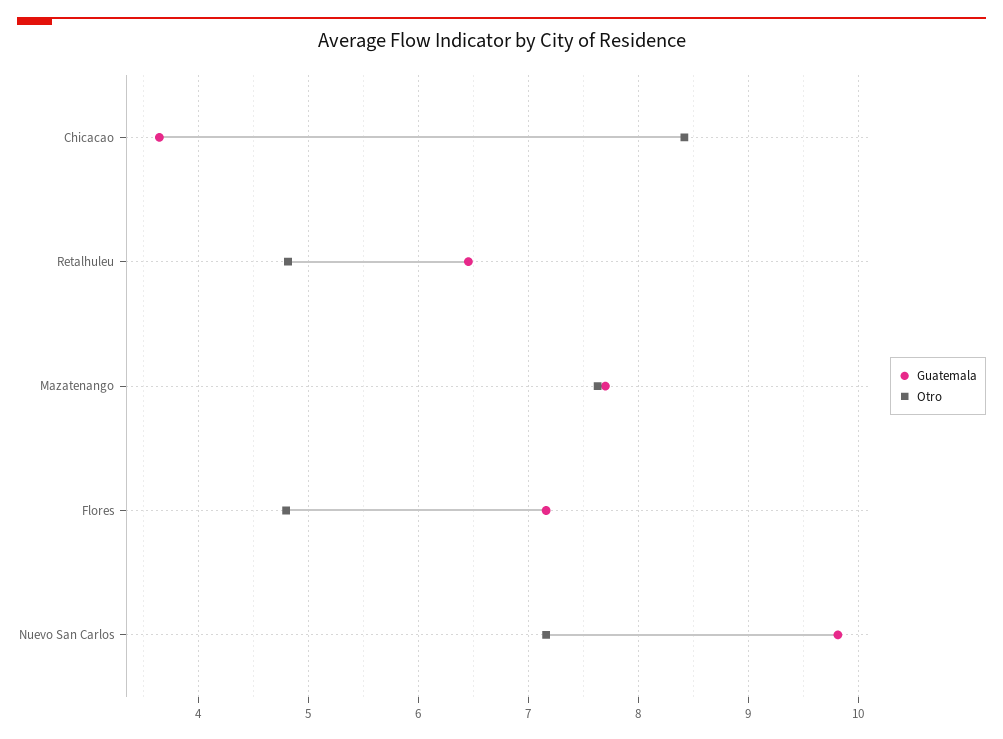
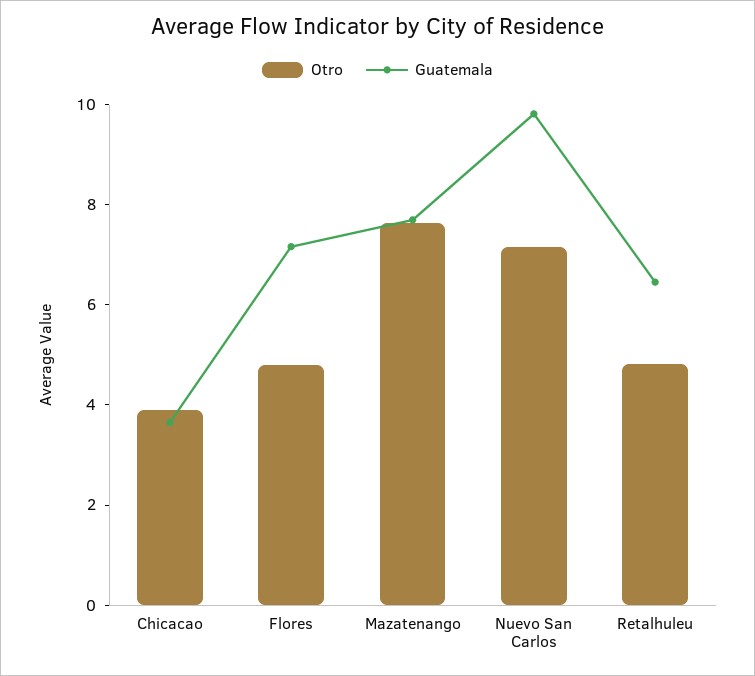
  {
    "Guatemala": {
      "Chicacao": 3.6,
      "Retalhuleu": 6.5,
      "Mazatenango": 7.7,
      "Flores": 7.2,
      "Nuevo San Carlos": 9.8
    },
    "Otro": {
-     "Chicacao": 8.4,
+     "Chicacao": 4,
      "Retalhuleu": 4.8,
      "Mazatenango": 7.6,
      "Flores": 4.8,
      "Nuevo San Carlos": 7.2
    }
  }

